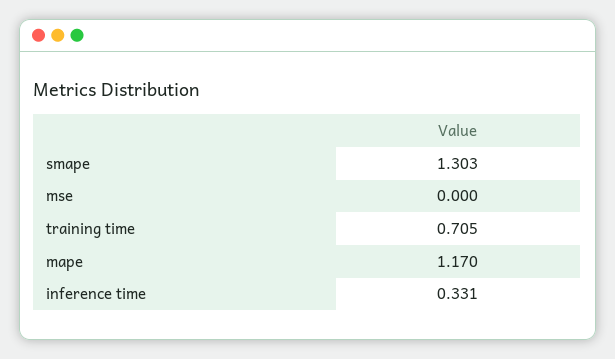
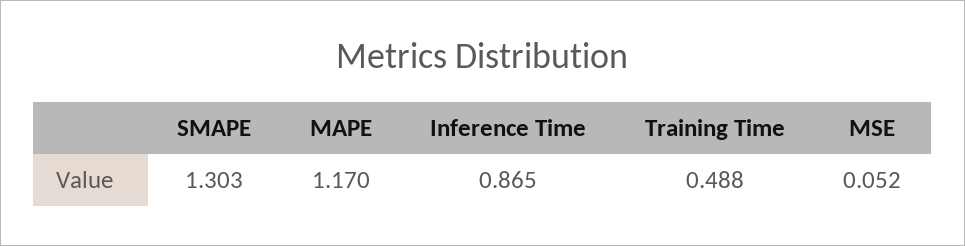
  {
    "smape": 1.303,
-   "mse": 0,
+   "mse": 0.052,
-   "training time": 0.705,
+   "training time": 0.488,
    "mape": 1.17,
-   "inference time": 0.331
+   "inference time": 0.865
  }

